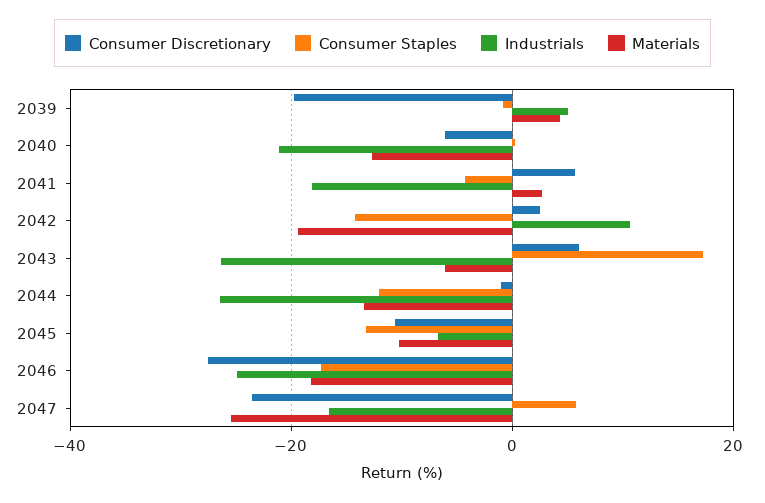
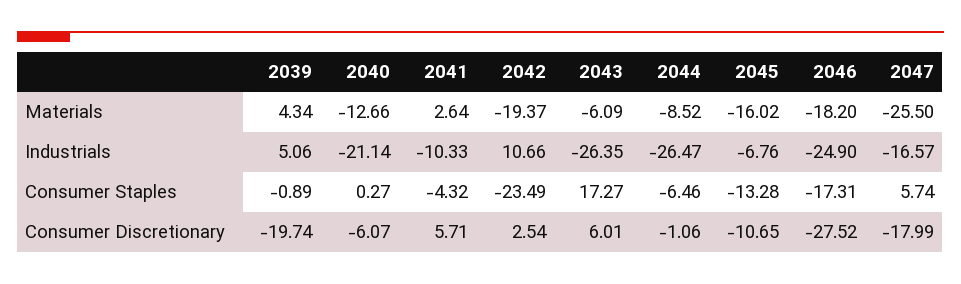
  {
    "Consumer Discretionary": {
      "2039": -19.74,
      "2040": -6.07,
      "2041": 5.71,
      "2042": 2.54,
      "2043": 6.01,
      "2044": -1.06,
      "2045": -10.65,
      "2046": -27.52,
-     "2047": -24
+     "2047": -17.99
    },
    "Consumer Staples": {
      "2039": -0.89,
      "2040": 0.27,
      "2041": -4.32,
-     "2042": -14,
+     "2042": -23.49,
      "2043": 17.27,
-     "2044": -12,
+     "2044": -6.46,
      "2045": -13.28,
      "2046": -17.31,
      "2047": 5.74
    },
    "Industrials": {
      "2039": 5.06,
      "2040": -21.14,
-     "2041": -18,
+     "2041": -10.33,
      "2042": 10.66,
      "2043": -26.35,
      "2044": -26.47,
      "2045": -6.76,
      "2046": -24.9,
      "2047": -16.57
    },
    "Materials": {
      "2039": 4.34,
      "2040": -12.66,
      "2041": 2.64,
      "2042": -19.37,
      "2043": -6.09,
-     "2044": -14,
+     "2044": -8.52,
-     "2045": -10,
+     "2045": -16.02,
      "2046": -18.2,
      "2047": -25.5
    }
  }

